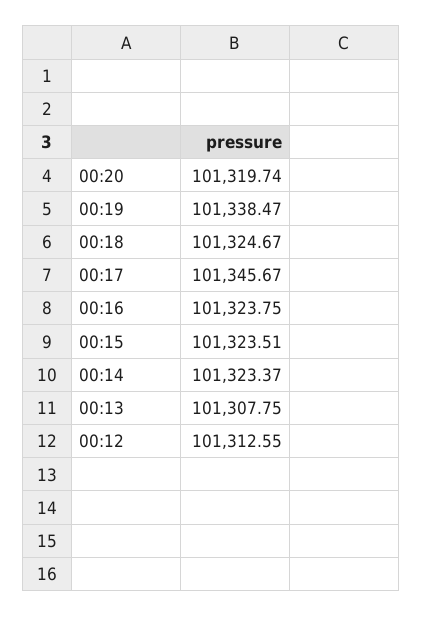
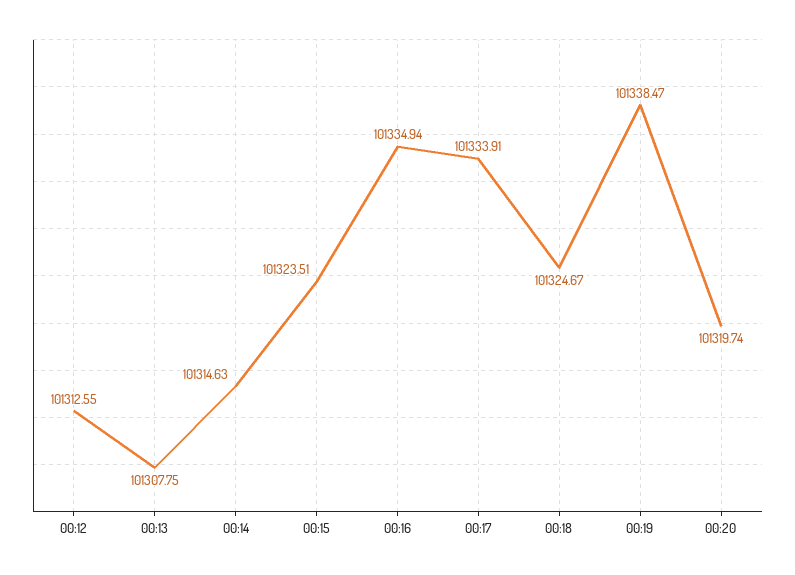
  {
    "00:20": 101319.74,
    "00:19": 101338.47,
    "00:18": 101324.67,
-   "00:17": 101345.67,
+   "00:17": 101333.91,
-   "00:16": 101323.75,
+   "00:16": 101334.94,
    "00:15": 101323.51,
-   "00:14": 101323.37,
+   "00:14": 101314.63,
    "00:13": 101307.75,
    "00:12": 101312.55
  }

